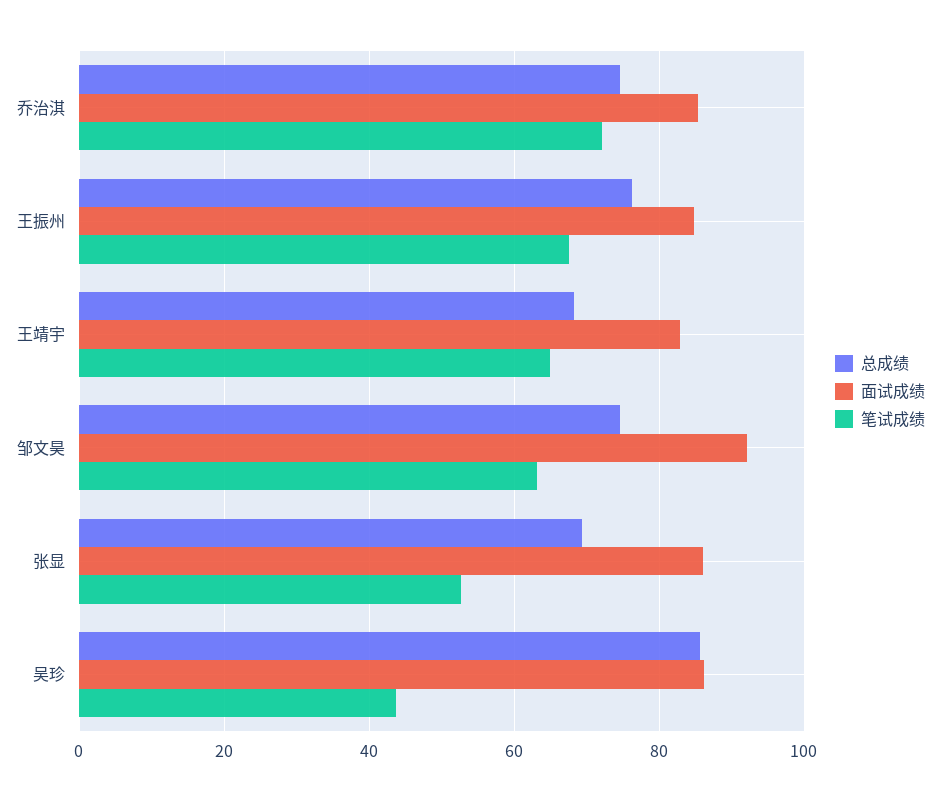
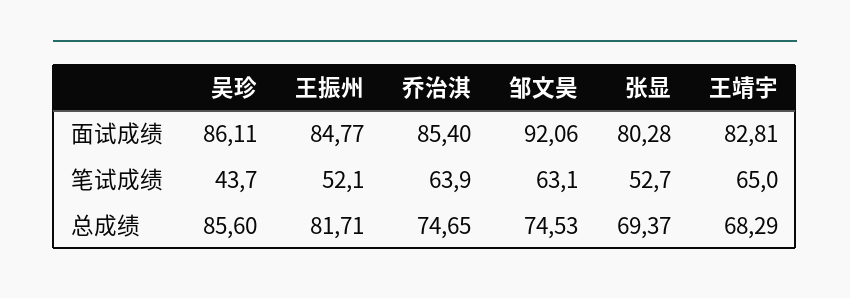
  {
    "总成绩": {
      "乔治淇": 74.65,
-     "王振州": 76,
+     "王振州": 81.71,
      "王靖宇": 68.29,
      "邹文昊": 74.53,
      "张显": 69.37,
      "吴珍": 85.6
    },
    "面试成绩": {
      "乔治淇": 85.4,
      "王振州": 84.77,
      "王靖宇": 82.81,
      "邹文昊": 92.06,
-     "张显": 86,
+     "张显": 80.28,
      "吴珍": 86.11
    },
    "笔试成绩": {
-     "乔治淇": 72,
+     "乔治淇": 63.9,
-     "王振州": 68,
+     "王振州": 52.1,
      "王靖宇": 65,
      "邹文昊": 63.1,
      "张显": 52.7,
      "吴珍": 43.7
    }
  }

